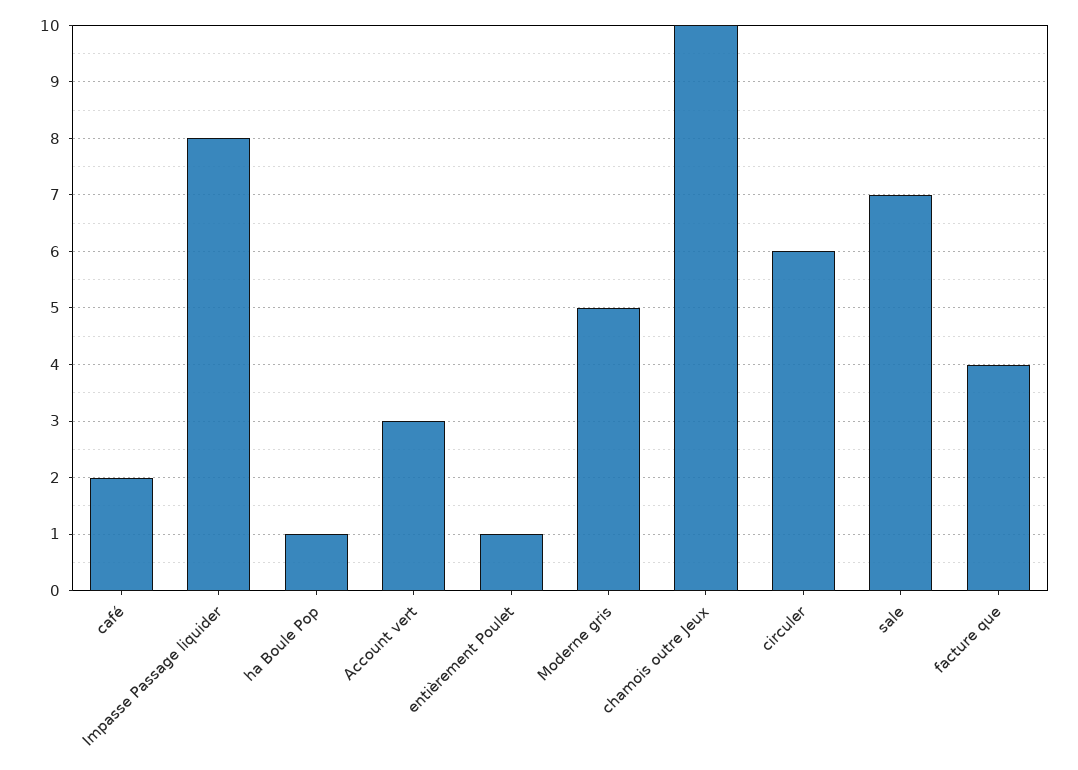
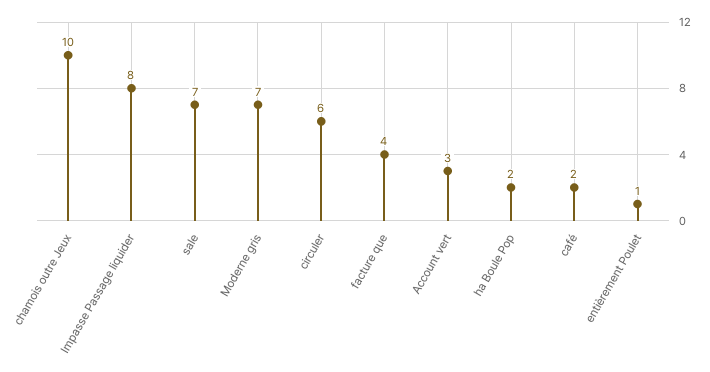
  {
    "café": 2,
    "Impasse Passage liquider": 8,
-   "ha Boule Pop": 1,
+   "ha Boule Pop": 2,
    "Account vert": 3,
    "entièrement Poulet": 1,
-   "Moderne gris": 5,
+   "Moderne gris": 7,
    "chamois outre Jeux": 10,
    "circuler": 6,
    "sale": 7,
    "facture que": 4
  }

